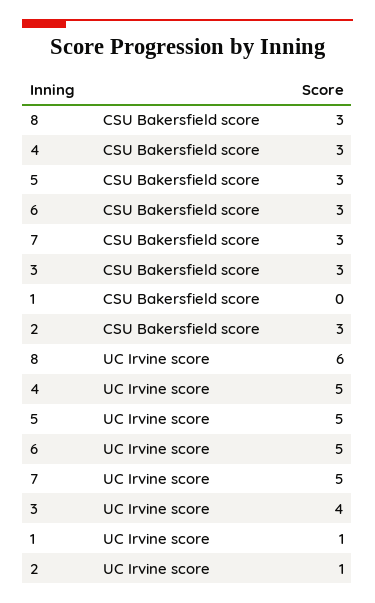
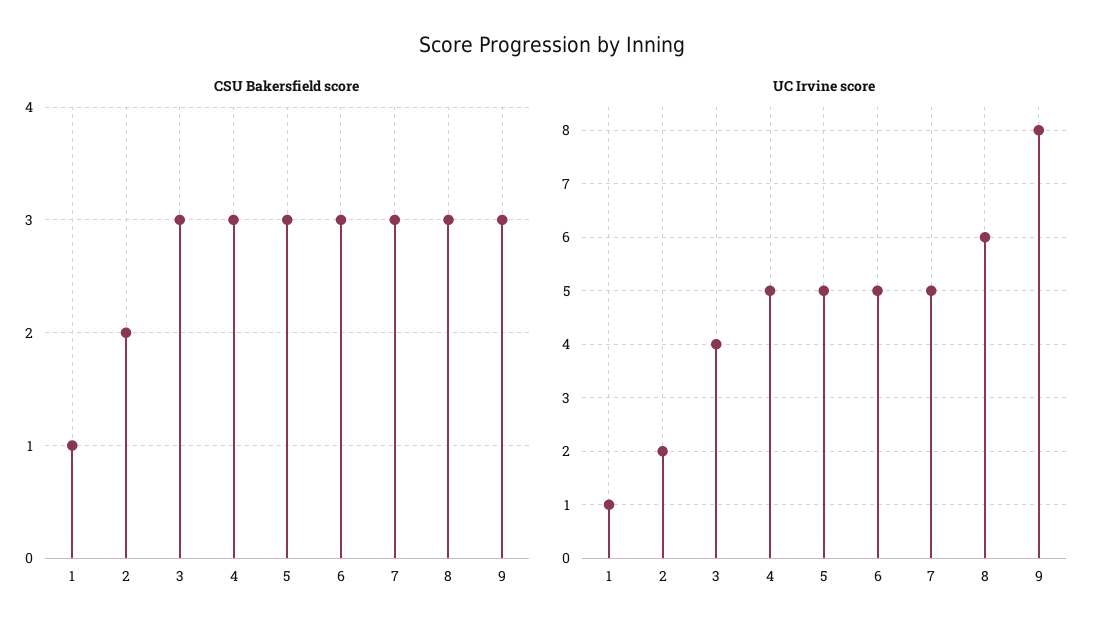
  {
    "CSU Bakersfield score": {
      "8": 3,
      "4": 3,
      "5": 3,
      "6": 3,
      "7": 3,
      "3": 3,
-     "1": 0,
+     "1": 1,
-     "2": 3
+     "2": 2,
+     "9": 3
    },
    "UC Irvine score": {
      "8": 6,
      "4": 5,
      "5": 5,
      "6": 5,
      "7": 5,
      "3": 4,
      "1": 1,
-     "2": 1
+     "2": 2,
+     "9": 8
    }
  }

